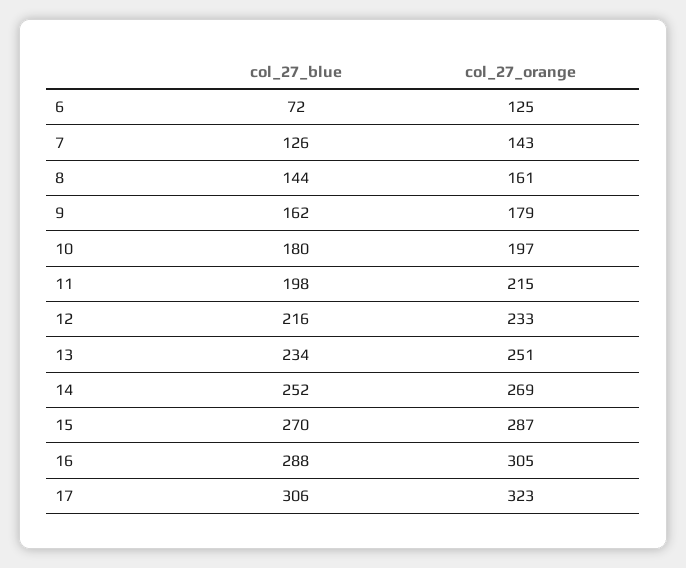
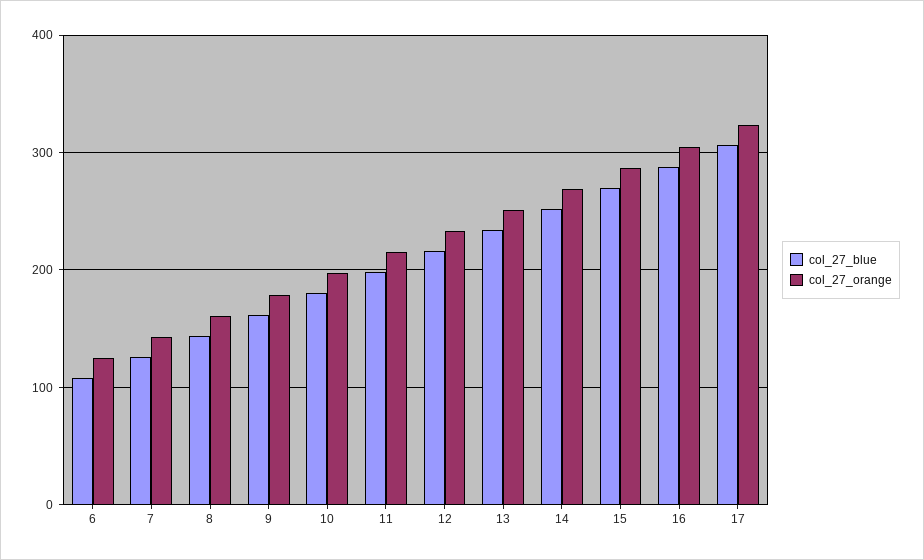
  {
    "col_27_blue": {
-     "6": 72,
+     "6": 110,
      "7": 126,
      "8": 144,
      "9": 162,
      "10": 180,
      "11": 198,
      "12": 216,
      "13": 234,
      "14": 252,
      "15": 270,
      "16": 288,
      "17": 306
    },
    "col_27_orange": {
      "6": 125,
      "7": 143,
      "8": 161,
      "9": 179,
      "10": 197,
      "11": 215,
      "12": 233,
      "13": 251,
      "14": 269,
      "15": 287,
      "16": 305,
      "17": 323
    }
  }

